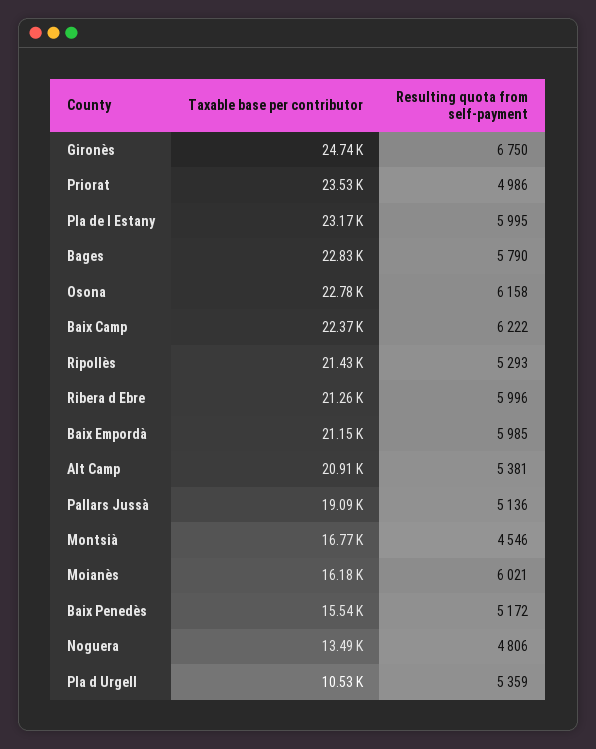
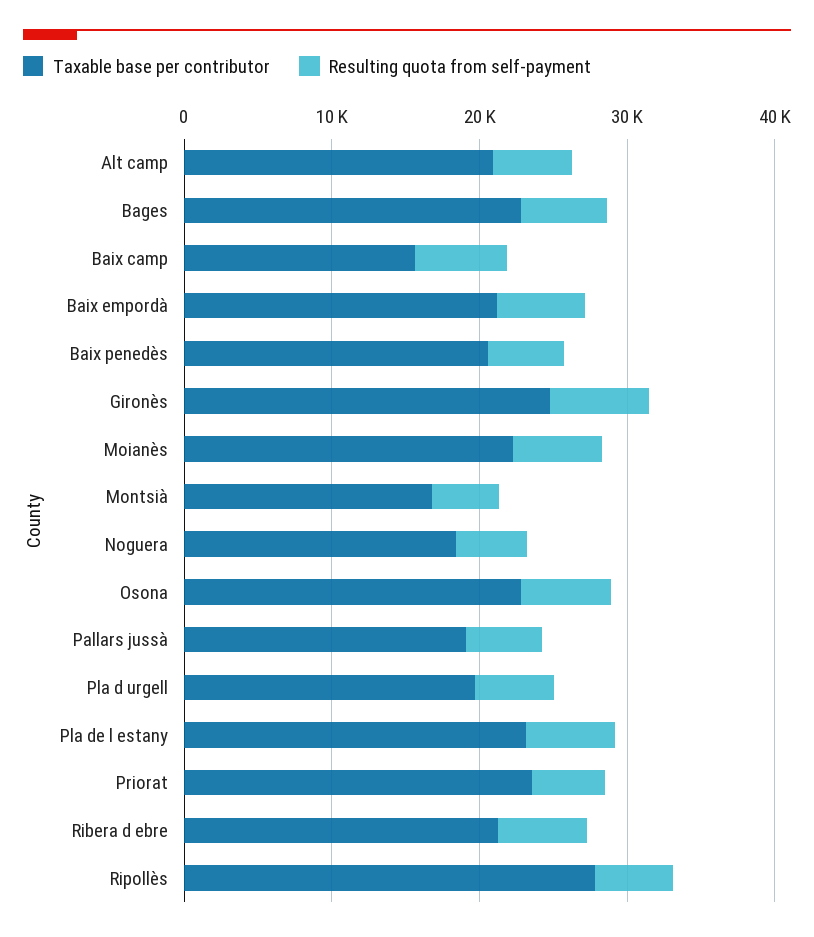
  {
    "Taxable base per contributor": {
      "Gironès": 24740,
      "Priorat": 23530,
      "Pla de l Estany": 23170,
      "Bages": 22830,
      "Osona": 22780,
-     "Baix Camp": 22370,
+     "Baix Camp": 16000,
-     "Ripollès": 21430,
+     "Ripollès": 28000,
      "Ribera d Ebre": 21260,
      "Baix Empordà": 21150,
      "Alt Camp": 20910,
      "Pallars Jussà": 19090,
      "Montsià": 16770,
-     "Moianès": 16180,
+     "Moianès": 22000,
-     "Baix Penedès": 15540,
+     "Baix Penedès": 20000,
-     "Noguera": 13490,
+     "Noguera": 18000,
-     "Pla d Urgell": 10530
+     "Pla d Urgell": 20000
    },
    "Resulting quota from self-payment": {
      "Gironès": 6750,
      "Priorat": 4986,
      "Pla de l Estany": 5995,
      "Bages": 5790,
      "Osona": 6158,
      "Baix Camp": 6222,
      "Ripollès": 5293,
      "Ribera d Ebre": 5996,
      "Baix Empordà": 5985,
      "Alt Camp": 5381,
      "Pallars Jussà": 5136,
      "Montsià": 4546,
      "Moianès": 6021,
      "Baix Penedès": 5172,
      "Noguera": 4806,
      "Pla d Urgell": 5359
    }
  }

